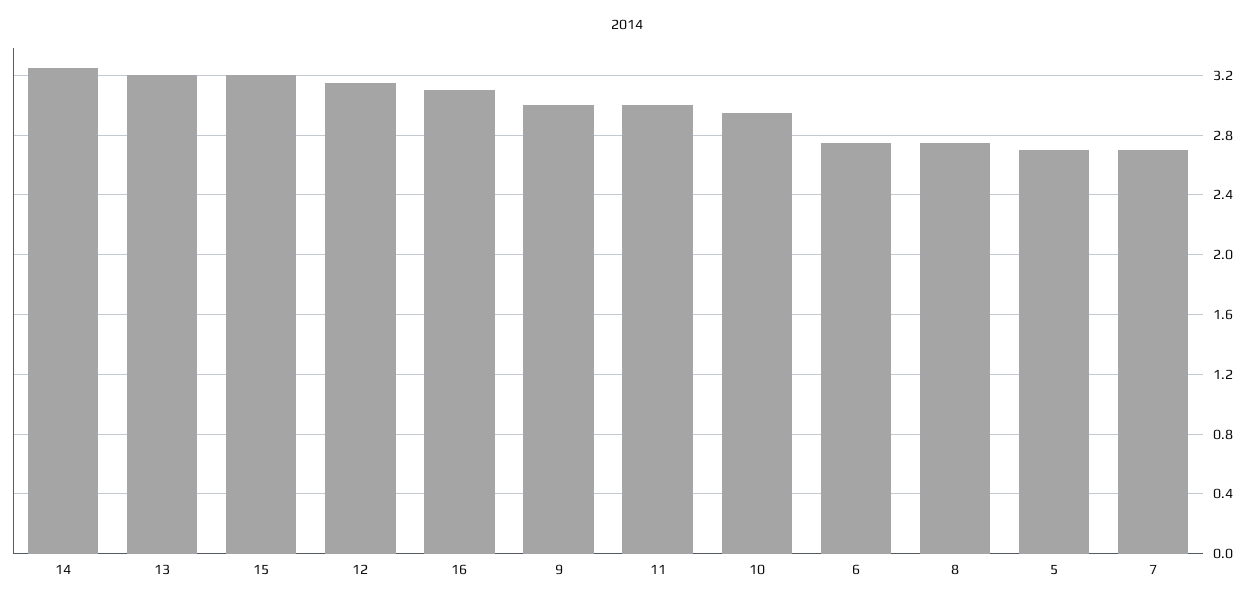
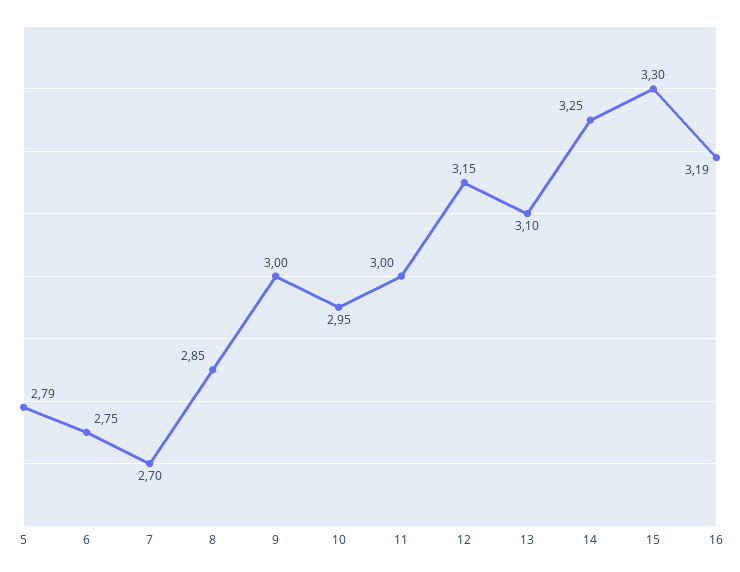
  {
    "14": 3.25,
-   "13": 3.2,
+   "13": 3.1,
-   "15": 3.2,
+   "15": 3.3,
    "12": 3.15,
-   "16": 3.1,
+   "16": 3.19,
    "9": 3,
    "11": 3,
    "10": 2.95,
    "6": 2.75,
-   "8": 2.75,
+   "8": 2.85,
-   "5": 2.7,
+   "5": 2.79,
    "7": 2.7
  }

